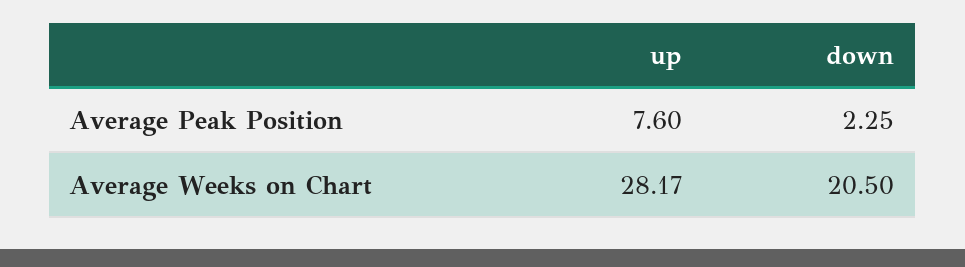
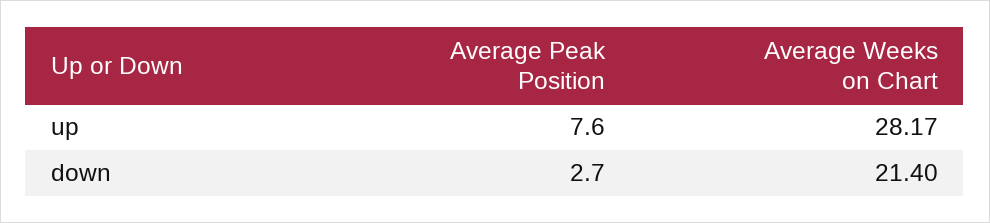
  {
    "up": {
      "Average Peak Position": 7.6,
      "Average Weeks on Chart": 28.17
    },
    "down": {
-     "Average Peak Position": 2.25,
+     "Average Peak Position": 2.7,
-     "Average Weeks on Chart": 20.5
+     "Average Weeks on Chart": 21.4
    }
  }

